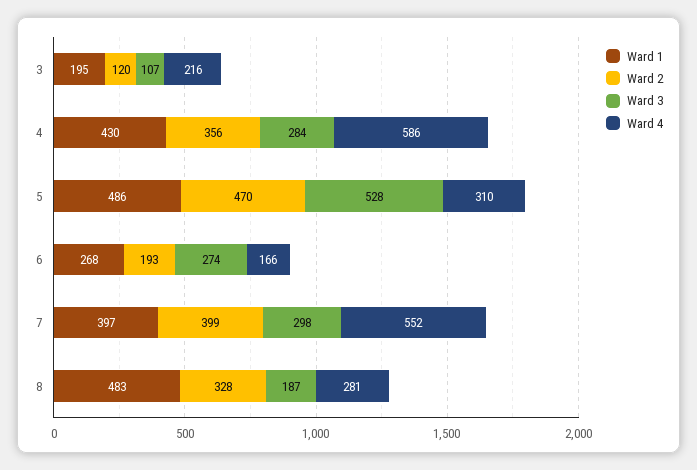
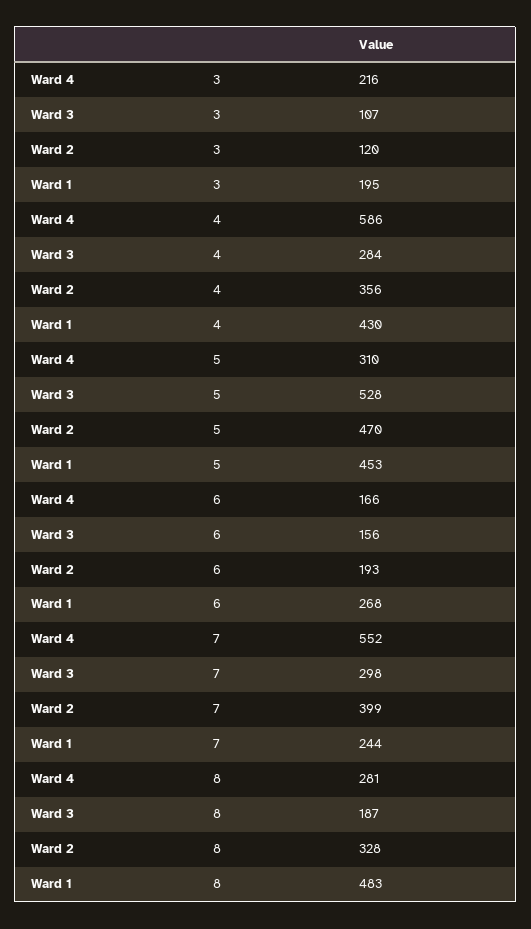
  {
    "Ward 1": {
      "3": 195,
      "4": 430,
-     "5": 486,
+     "5": 453,
      "6": 268,
-     "7": 397,
+     "7": 244,
      "8": 483
    },
    "Ward 2": {
      "3": 120,
      "4": 356,
      "5": 470,
      "6": 193,
      "7": 399,
      "8": 328
    },
    "Ward 3": {
      "3": 107,
      "4": 284,
      "5": 528,
-     "6": 274,
+     "6": 156,
      "7": 298,
      "8": 187
    },
    "Ward 4": {
      "3": 216,
      "4": 586,
      "5": 310,
      "6": 166,
      "7": 552,
      "8": 281
    }
  }

